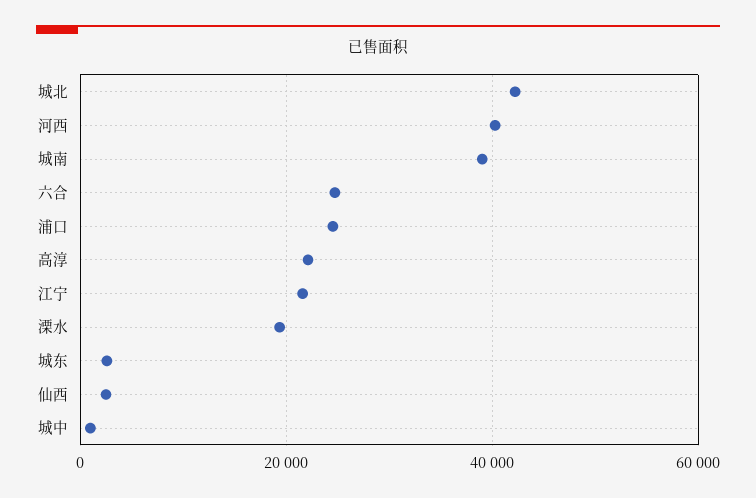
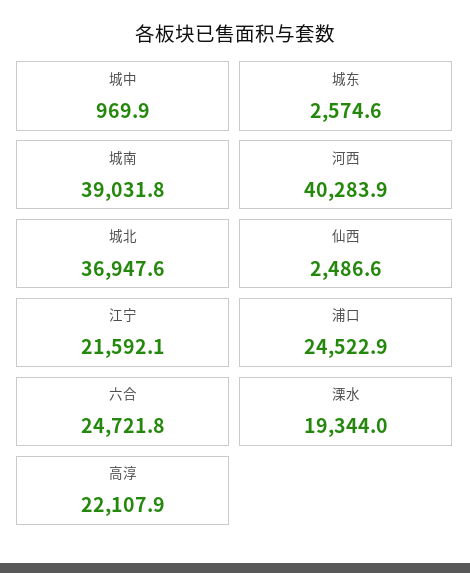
  {
-   "城北": 42000,
+   "城北": 36947.6,
    "河西": 40283.9,
    "城南": 39031.8,
    "六合": 24721.8,
    "浦口": 24522.9,
    "高淳": 22107.9,
    "江宁": 21592.1,
    "溧水": 19344,
    "城东": 2574.6,
    "仙西": 2486.6,
    "城中": 969.9
  }

